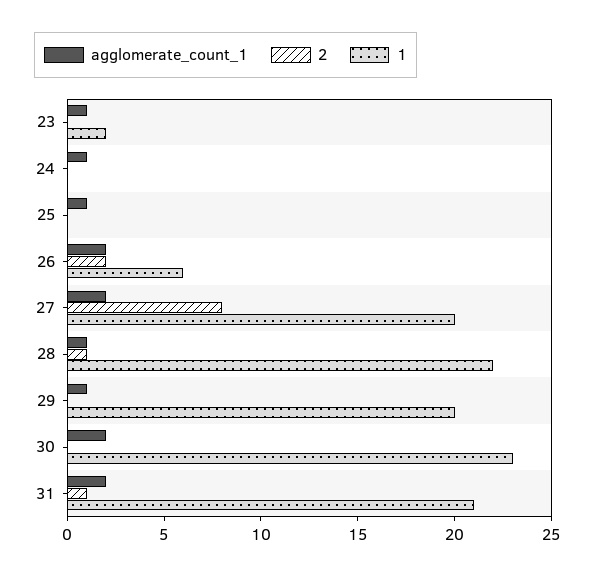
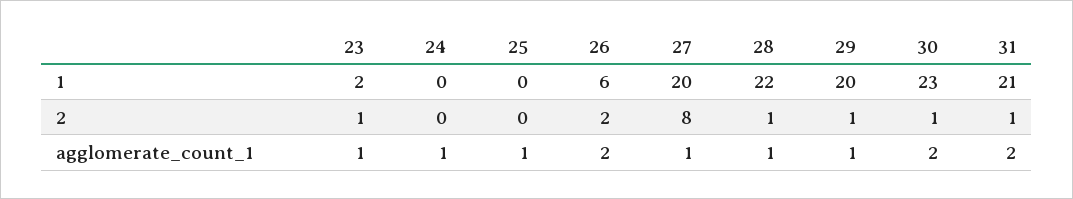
  {
    "agglomerate_count_1": {
      "23": 1,
      "24": 1,
      "25": 1,
      "26": 2,
-     "27": 2,
+     "27": 1,
      "28": 1,
      "29": 1,
      "30": 2,
      "31": 2
    },
    "2": {
-     "23": 0,
+     "23": 1,
      "24": 0,
      "25": 0,
      "26": 2,
      "27": 8,
      "28": 1,
-     "29": 0,
+     "29": 1,
-     "30": 0,
+     "30": 1,
      "31": 1
    },
    "1": {
      "23": 2,
      "24": 0,
      "25": 0,
      "26": 6,
      "27": 20,
      "28": 22,
      "29": 20,
      "30": 23,
      "31": 21
    }
  }

